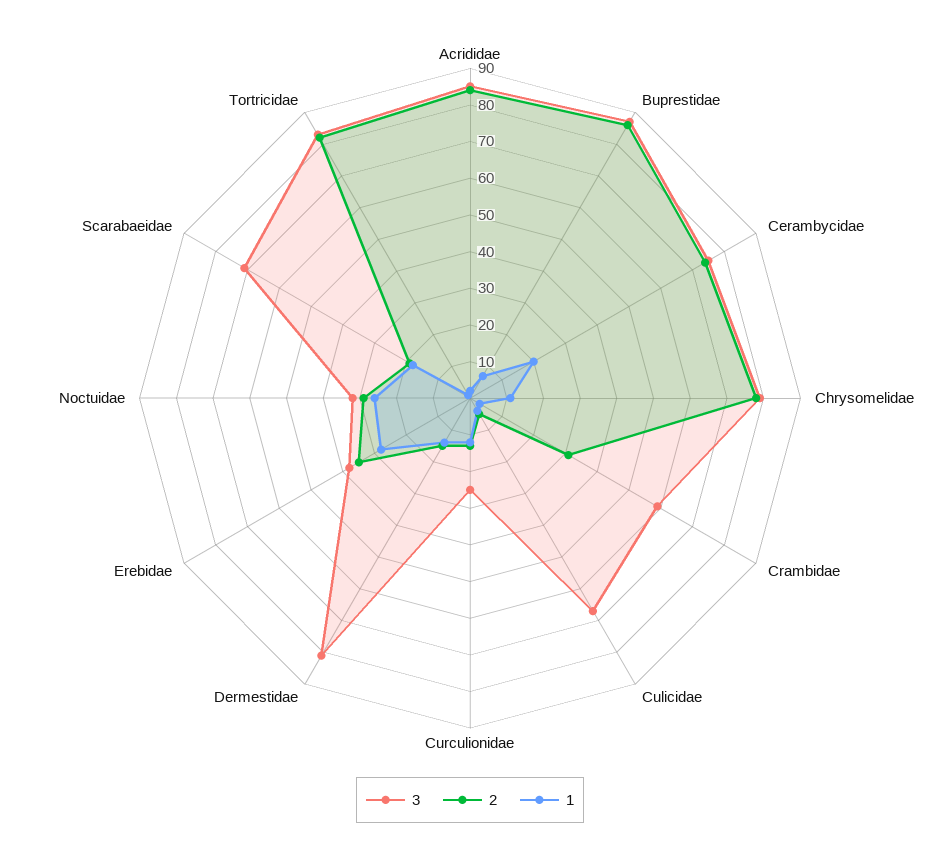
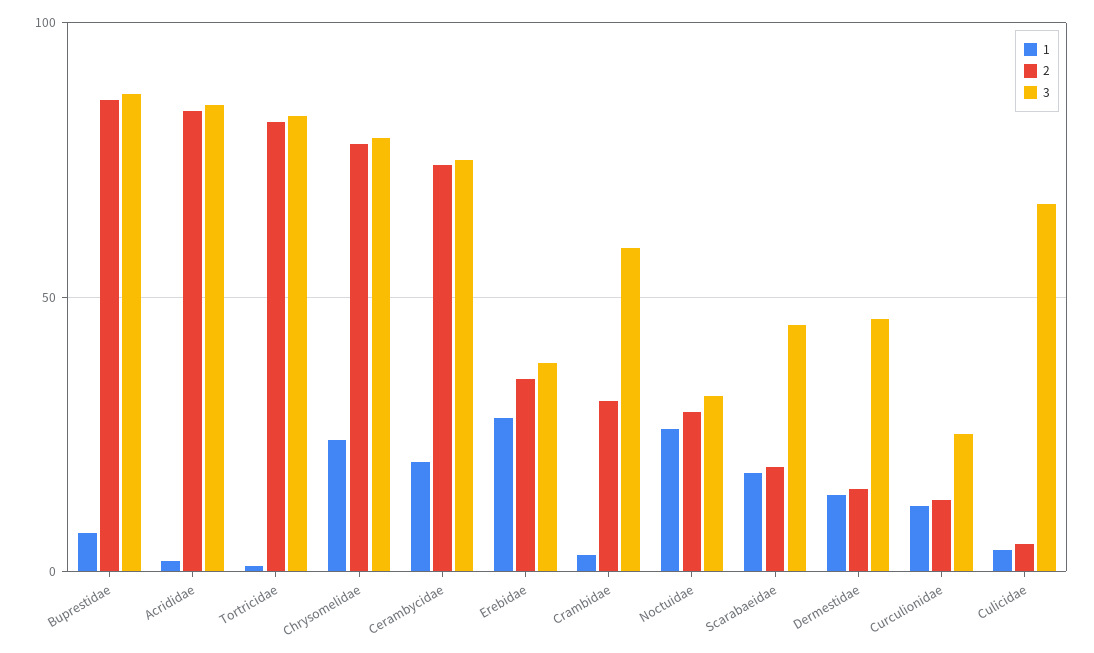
  {
    "3": {
      "Acrididae": 85,
      "Buprestidae": 85,
      "Cerambycidae": 75,
      "Chrysomelidae": 80,
      "Crambidae": 60,
      "Culicidae": 65,
      "Curculionidae": 25,
-     "Dermestidae": 80,
+     "Dermestidae": 45,
      "Erebidae": 40,
      "Noctuidae": 30,
-     "Scarabaeidae": 70,
+     "Scarabaeidae": 45,
      "Tortricidae": 85
    },
    "2": {
      "Acrididae": 85,
      "Buprestidae": 85,
      "Cerambycidae": 75,
      "Chrysomelidae": 80,
      "Crambidae": 30,
      "Culicidae": 5,
      "Curculionidae": 15,
      "Dermestidae": 15,
      "Erebidae": 35,
      "Noctuidae": 30,
      "Scarabaeidae": 20,
      "Tortricidae": 80
    },
    "1": {
      "Acrididae": 0,
      "Buprestidae": 5,
      "Cerambycidae": 20,
-     "Chrysomelidae": 10,
+     "Chrysomelidae": 25,
      "Crambidae": 5,
      "Culicidae": 5,
      "Curculionidae": 10,
      "Dermestidae": 15,
      "Erebidae": 30,
      "Noctuidae": 25,
      "Scarabaeidae": 20,
      "Tortricidae": 0
    }
  }

